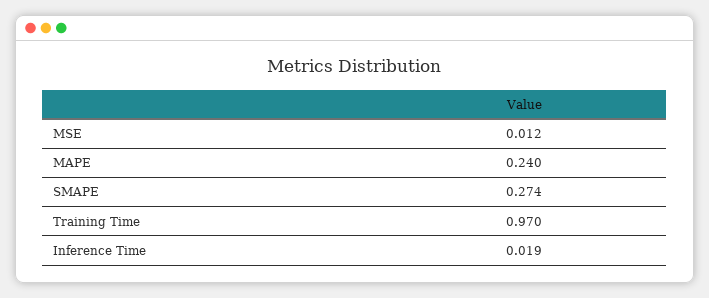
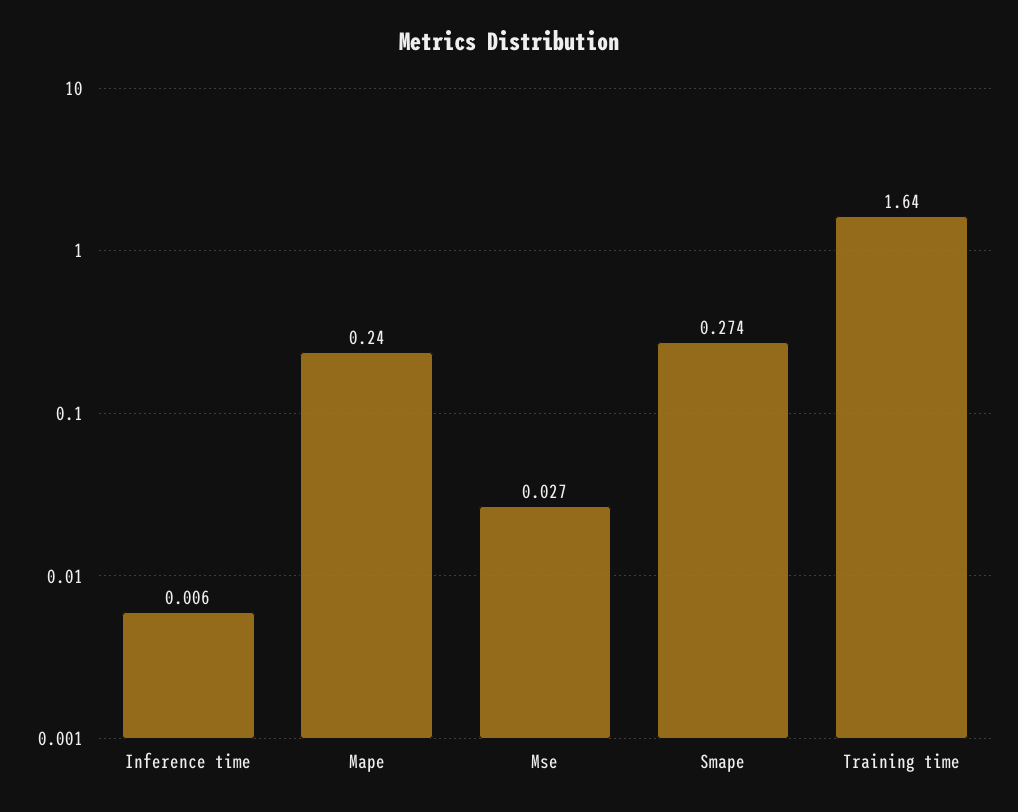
  {
-   "MSE": 0.012,
+   "MSE": 0.027,
    "MAPE": 0.24,
    "SMAPE": 0.274,
-   "Training Time": 0.97,
+   "Training Time": 1.64,
-   "Inference Time": 0.019
+   "Inference Time": 0.006
  }

